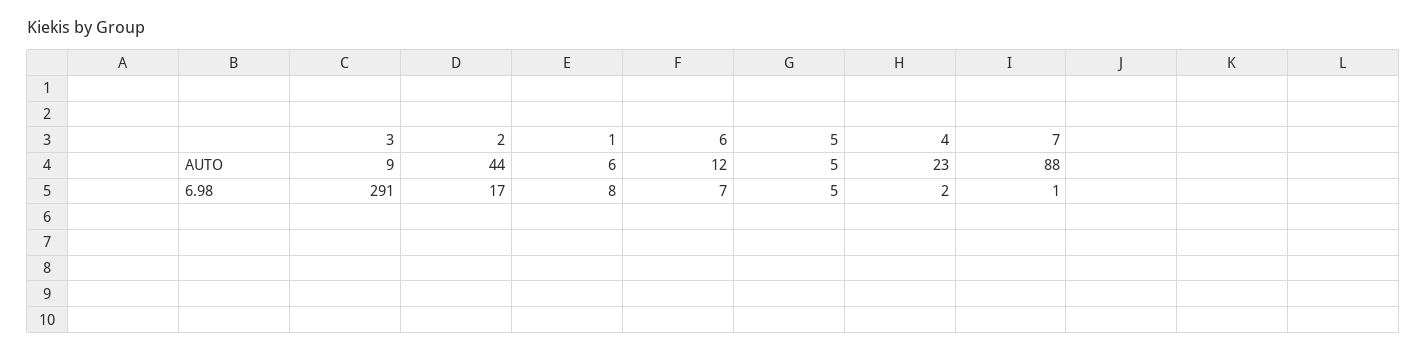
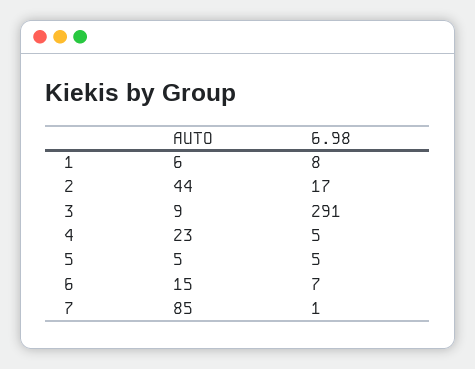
  {
    "3": {
      "AUTO": 9,
      "6.98": 291
    },
    "2": {
      "AUTO": 44,
      "6.98": 17
    },
    "1": {
      "AUTO": 6,
      "6.98": 8
    },
    "6": {
-     "AUTO": 12,
+     "AUTO": 15,
      "6.98": 7
    },
    "5": {
      "AUTO": 5,
      "6.98": 5
    },
    "4": {
      "AUTO": 23,
-     "6.98": 2
+     "6.98": 5
    },
    "7": {
-     "AUTO": 88,
+     "AUTO": 85,
      "6.98": 1
    }
  }

